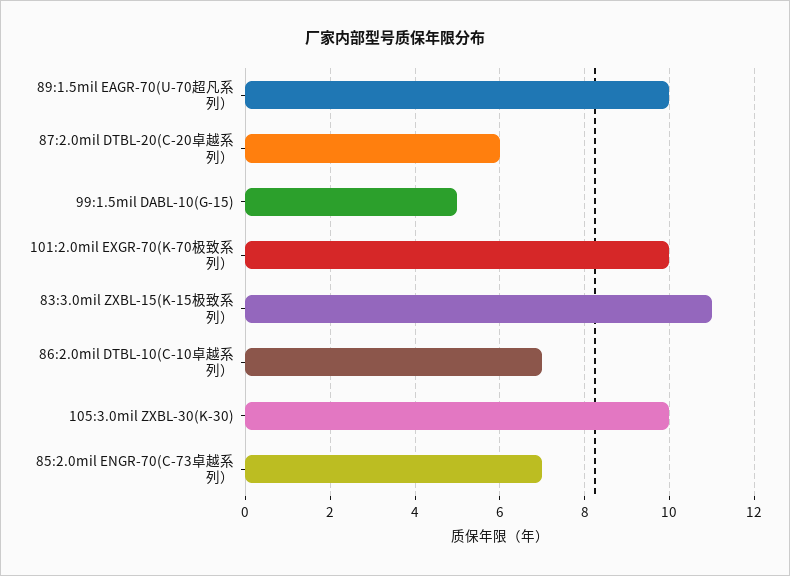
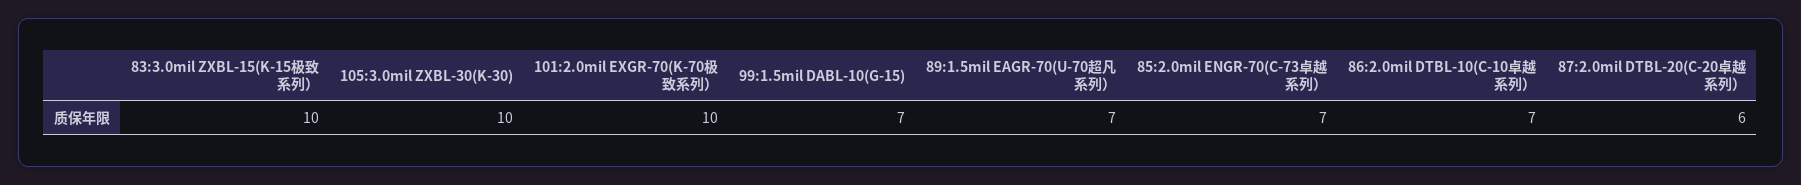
  {
-   "89:1.5mil EAGR-70(U-70超凡系列）": 10,
+   "89:1.5mil EAGR-70(U-70超凡系列）": 7,
    "87:2.0mil DTBL-20(C-20卓越系列）": 6,
-   "99:1.5mil DABL-10(G-15)": 5,
+   "99:1.5mil DABL-10(G-15)": 7,
    "101:2.0mil EXGR-70(K-70极致系列）": 10,
-   "83:3.0mil ZXBL-15(K-15极致系列）": 11,
+   "83:3.0mil ZXBL-15(K-15极致系列）": 10,
    "86:2.0mil DTBL-10(C-10卓越系列）": 7,
    "105:3.0mil ZXBL-30(K-30)": 10,
    "85:2.0mil ENGR-70(C-73卓越系列）": 7
  }

